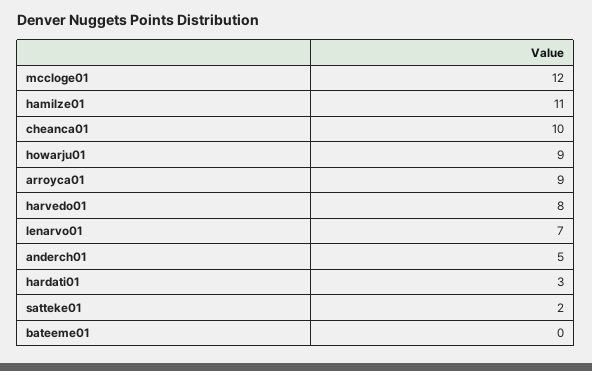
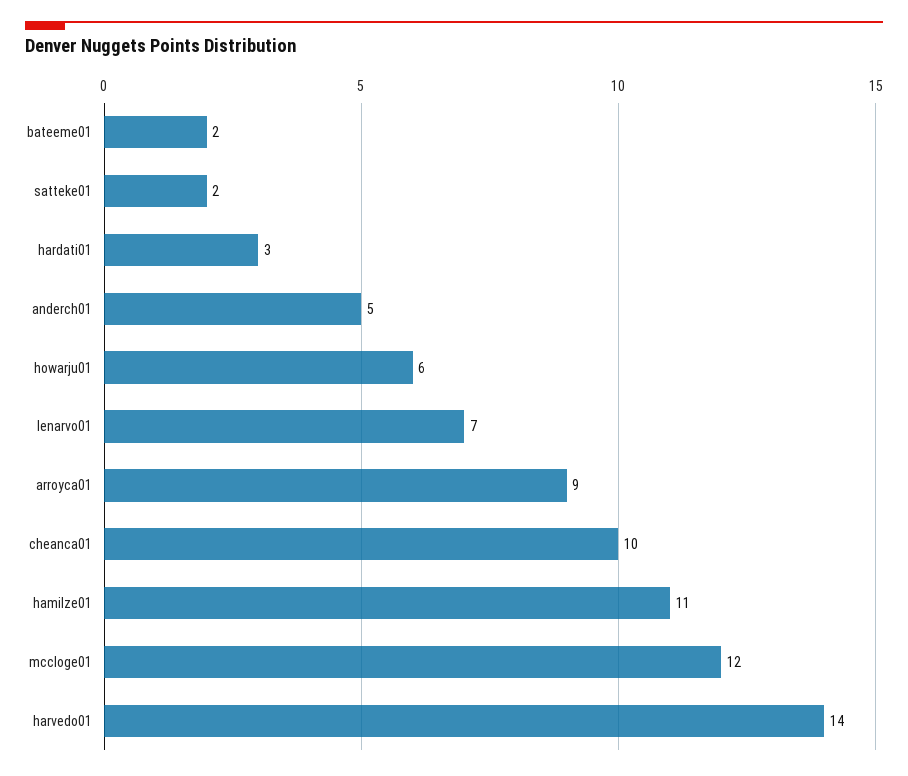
  {
    "mccloge01": 12,
    "hamilze01": 11,
    "cheanca01": 10,
-   "howarju01": 9,
+   "howarju01": 6,
    "arroyca01": 9,
-   "harvedo01": 8,
+   "harvedo01": 14,
    "lenarvo01": 7,
    "anderch01": 5,
    "hardati01": 3,
    "satteke01": 2,
-   "bateeme01": 0
+   "bateeme01": 2
  }

